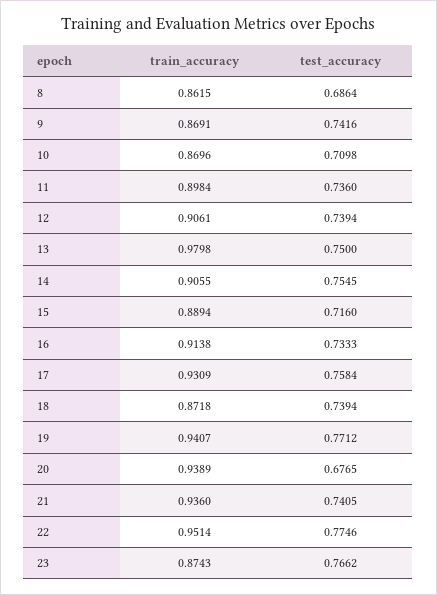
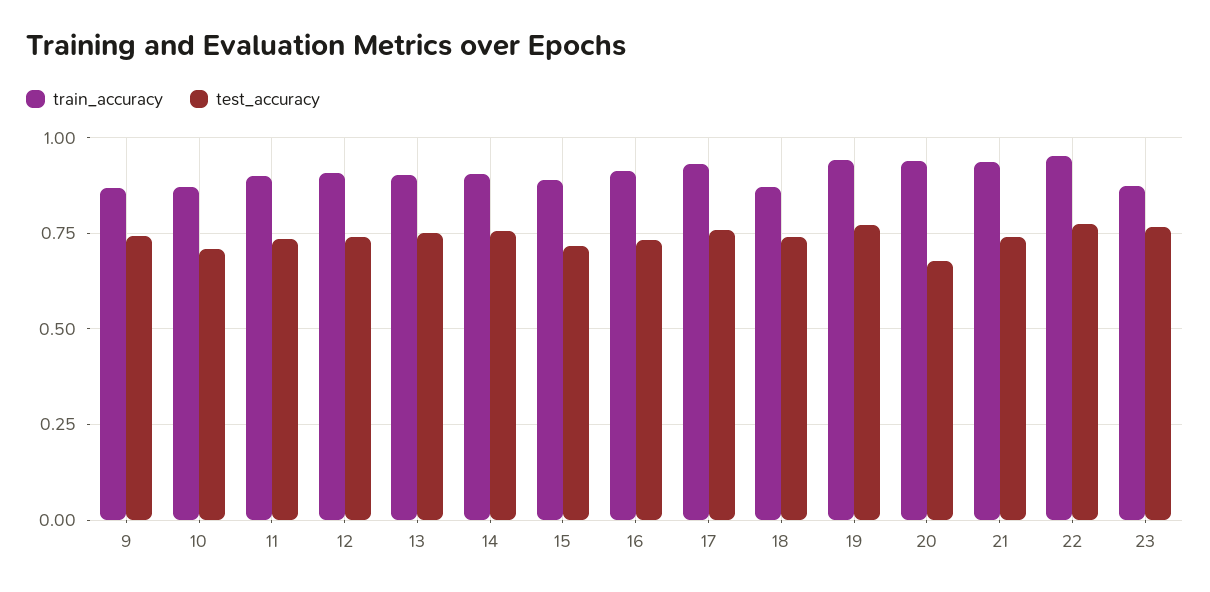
  {
    "train_accuracy": {
-     "8": 0.8615,
      "9": 0.8691,
      "10": 0.8696,
      "11": 0.8984,
      "12": 0.9061,
-     "13": 0.9798,
+     "13": 0.9,
      "14": 0.9055,
      "15": 0.8894,
      "16": 0.9138,
      "17": 0.9309,
      "18": 0.8718,
      "19": 0.9407,
      "20": 0.9389,
      "21": 0.936,
      "22": 0.9514,
      "23": 0.8743
    },
    "test_accuracy": {
-     "8": 0.6864,
      "9": 0.7416,
      "10": 0.7098,
      "11": 0.736,
      "12": 0.7394,
      "13": 0.75,
      "14": 0.7545,
      "15": 0.716,
      "16": 0.7333,
      "17": 0.7584,
      "18": 0.7394,
      "19": 0.7712,
      "20": 0.6765,
      "21": 0.7405,
      "22": 0.7746,
      "23": 0.7662
    }
  }

